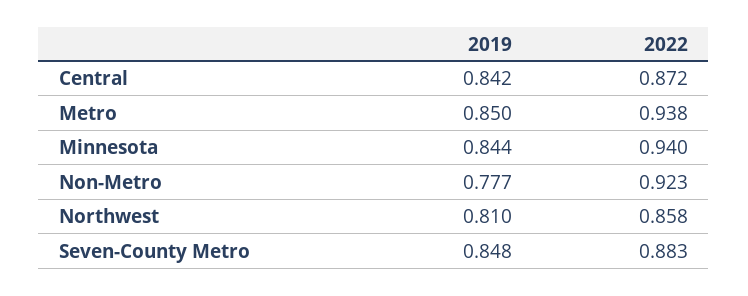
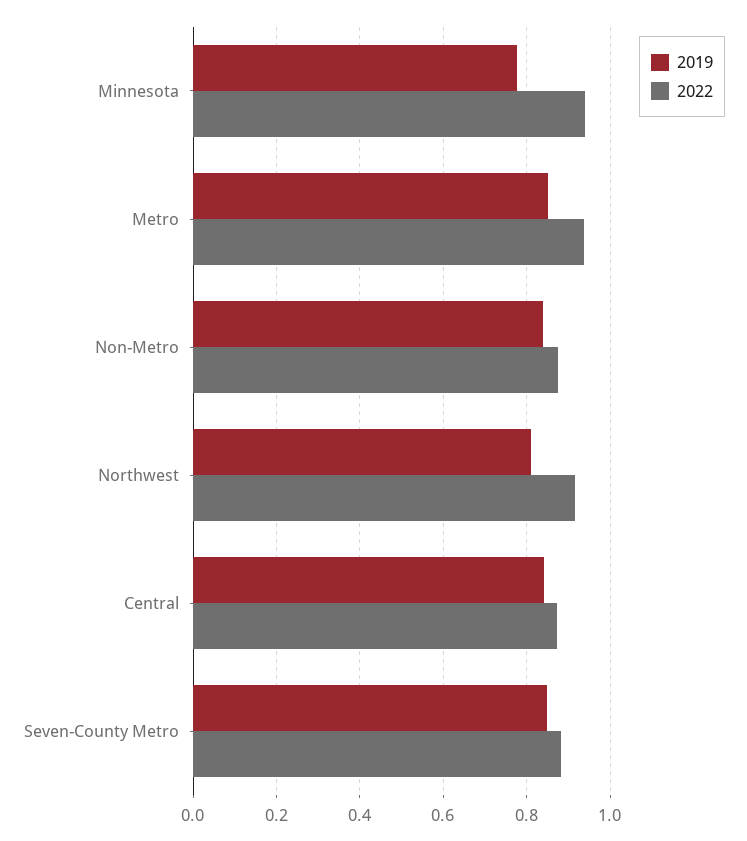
  {
    "2019": {
      "Central": 0.842,
      "Metro": 0.85,
-     "Minnesota": 0.844,
+     "Minnesota": 0.78,
-     "Non-Metro": 0.777,
+     "Non-Metro": 0.84,
      "Northwest": 0.81,
      "Seven-County Metro": 0.848
    },
    "2022": {
      "Central": 0.872,
      "Metro": 0.938,
      "Minnesota": 0.94,
-     "Non-Metro": 0.923,
+     "Non-Metro": 0.88,
-     "Northwest": 0.858,
+     "Northwest": 0.92,
      "Seven-County Metro": 0.883
    }
  }

